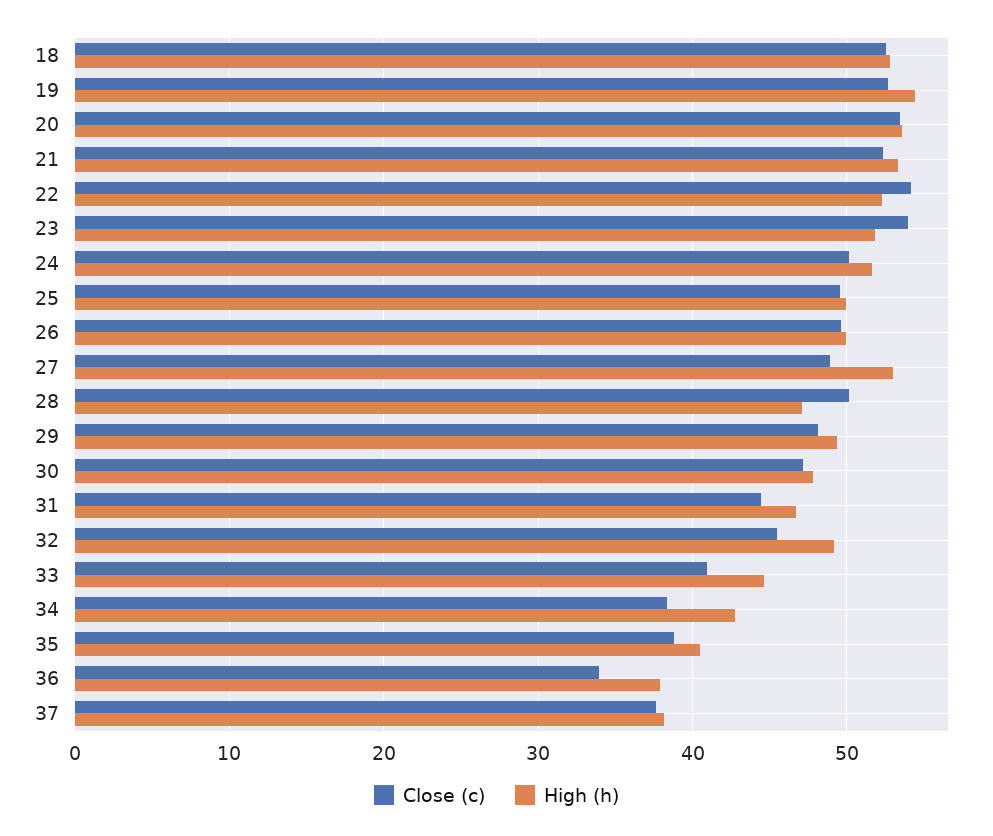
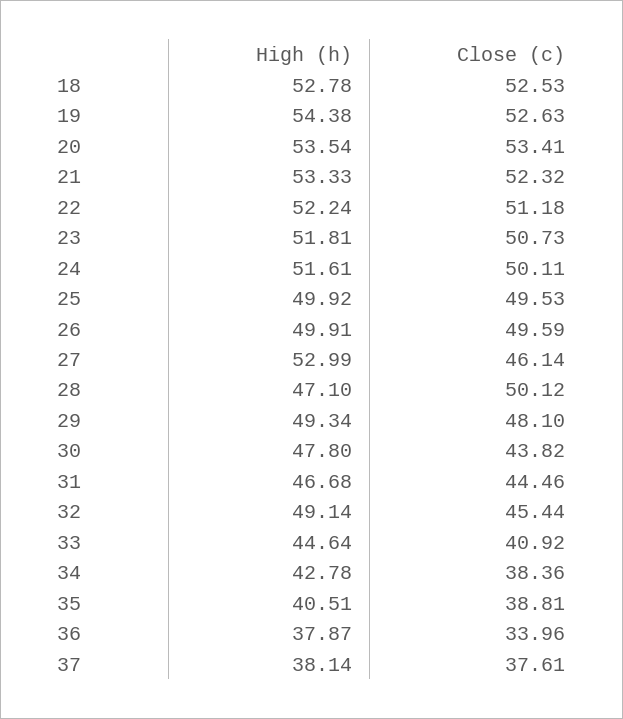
  {
    "Close (c)": {
      "18": 52.53,
      "19": 52.63,
      "20": 53.41,
      "21": 52.32,
-     "22": 54,
+     "22": 51.18,
-     "23": 54,
+     "23": 50.73,
      "24": 50.11,
      "25": 49.53,
      "26": 49.59,
-     "27": 49,
+     "27": 46.14,
      "28": 50.12,
      "29": 48.1,
-     "30": 47,
+     "30": 43.82,
      "31": 44.46,
      "32": 45.44,
      "33": 40.92,
      "34": 38.36,
      "35": 38.81,
      "36": 33.96,
      "37": 37.61
    },
    "High (h)": {
      "18": 52.78,
      "19": 54.38,
      "20": 53.54,
      "21": 53.33,
      "22": 52.24,
      "23": 51.81,
      "24": 51.61,
      "25": 49.92,
      "26": 49.91,
      "27": 52.99,
      "28": 47.1,
      "29": 49.34,
      "30": 47.8,
      "31": 46.68,
      "32": 49.14,
      "33": 44.64,
      "34": 42.78,
      "35": 40.51,
      "36": 37.87,
      "37": 38.14
    }
  }

